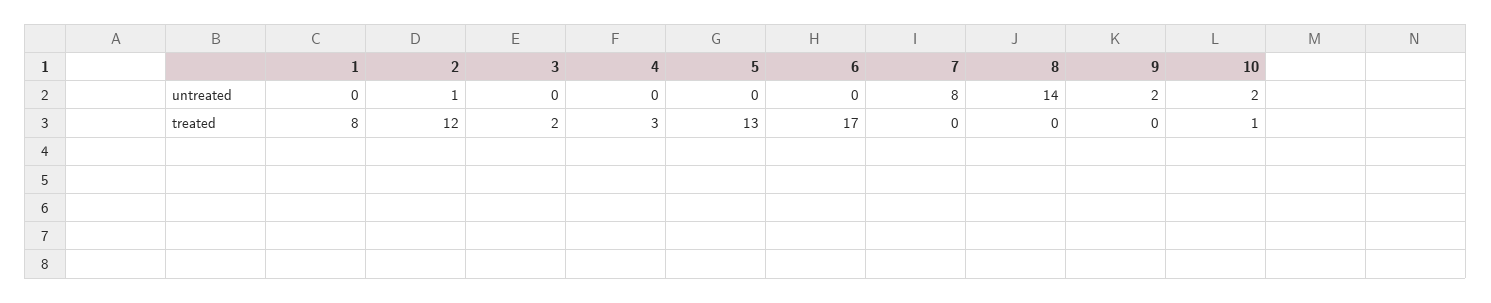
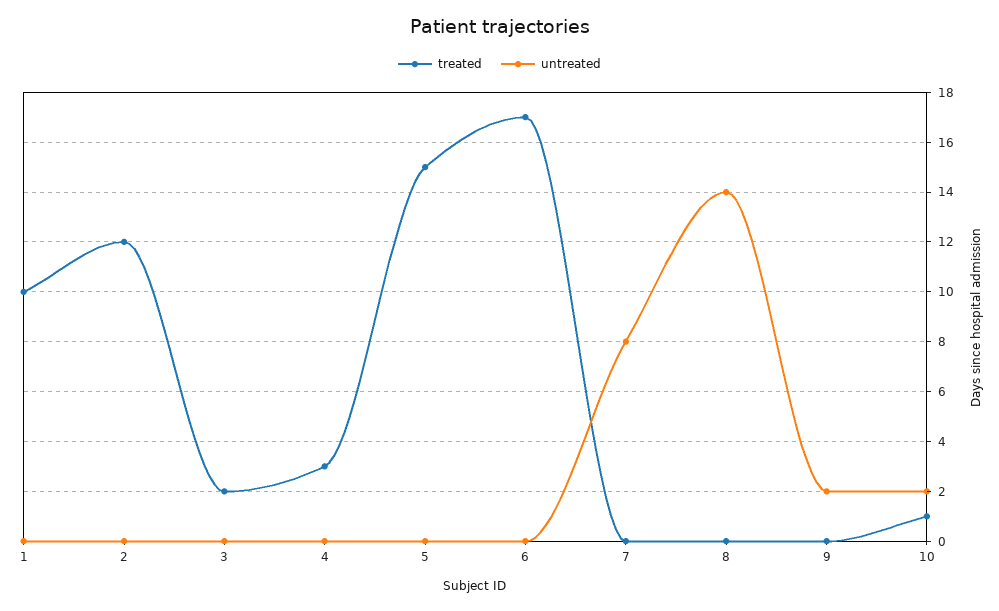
  {
    "untreated": {
      "1": 0,
-     "2": 1,
+     "2": 0,
      "3": 0,
      "4": 0,
      "5": 0,
      "6": 0,
      "7": 8,
      "8": 14,
      "9": 2,
      "10": 2
    },
    "treated": {
-     "1": 8,
+     "1": 10,
      "2": 12,
      "3": 2,
      "4": 3,
-     "5": 13,
+     "5": 15,
      "6": 17,
      "7": 0,
      "8": 0,
      "9": 0,
      "10": 1
    }
  }

